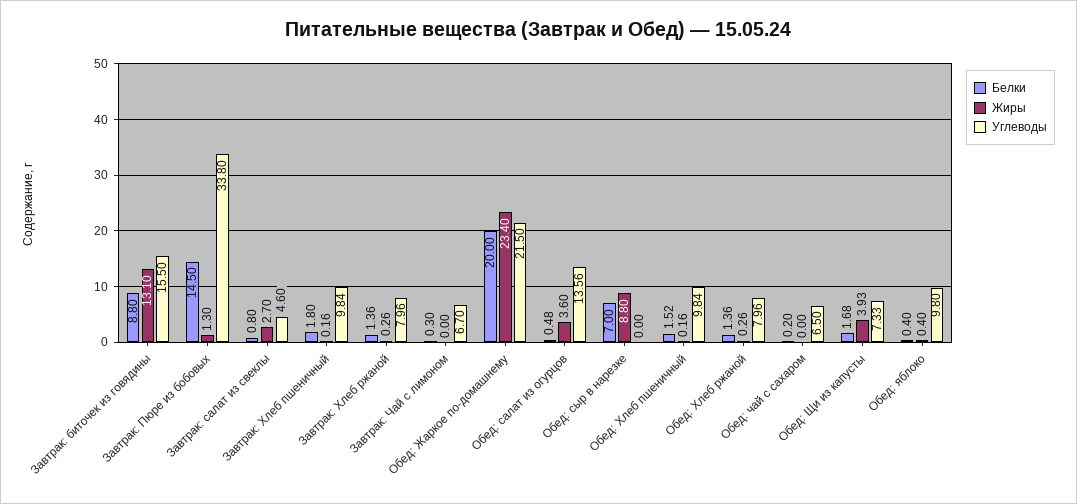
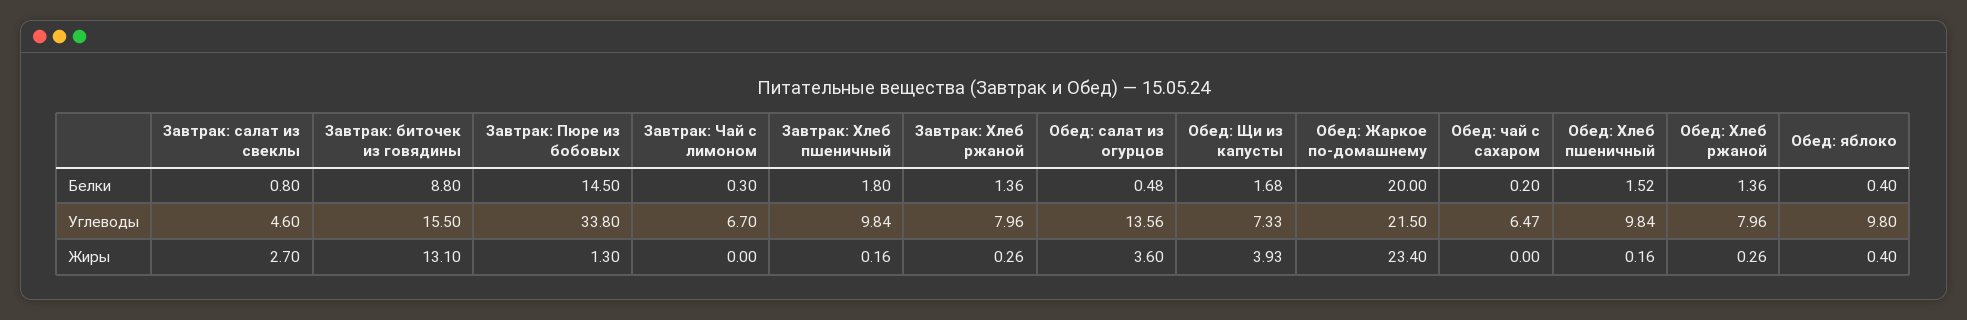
  {
    "Белки": {
      "Завтрак: биточек из говядины": 8.8,
      "Завтрак: Пюре из бобовых": 14.5,
      "Завтрак: салат из свеклы": 0.8,
      "Завтрак: Хлеб пшеничный": 1.8,
      "Завтрак: Хлеб ржаной": 1.36,
      "Завтрак: Чай с лимоном": 0.3,
      "Обед: Жаркое по-домашнему": 20,
      "Обед: салат из огурцов": 0.48,
-     "Обед: сыр в нарезке": 7,
      "Обед: Хлеб пшеничный": 1.52,
      "Обед: Хлеб ржаной": 1.36,
      "Обед: чай с сахаром": 0.2,
      "Обед: Щи из капусты": 1.68,
      "Обед: яблоко": 0.4
    },
    "Жиры": {
      "Завтрак: биточек из говядины": 13.1,
      "Завтрак: Пюре из бобовых": 1.3,
      "Завтрак: салат из свеклы": 2.7,
      "Завтрак: Хлеб пшеничный": 0.16,
      "Завтрак: Хлеб ржаной": 0.26,
      "Завтрак: Чай с лимоном": 0,
      "Обед: Жаркое по-домашнему": 23.4,
      "Обед: салат из огурцов": 3.6,
-     "Обед: сыр в нарезке": 8.8,
      "Обед: Хлеб пшеничный": 0.16,
      "Обед: Хлеб ржаной": 0.26,
      "Обед: чай с сахаром": 0,
      "Обед: Щи из капусты": 3.93,
      "Обед: яблоко": 0.4
    },
    "Углеводы": {
      "Завтрак: биточек из говядины": 15.5,
      "Завтрак: Пюре из бобовых": 33.8,
      "Завтрак: салат из свеклы": 4.6,
      "Завтрак: Хлеб пшеничный": 9.84,
      "Завтрак: Хлеб ржаной": 7.96,
      "Завтрак: Чай с лимоном": 6.7,
      "Обед: Жаркое по-домашнему": 21.5,
      "Обед: салат из огурцов": 13.56,
-     "Обед: сыр в нарезке": 0,
      "Обед: Хлеб пшеничный": 9.84,
      "Обед: Хлеб ржаной": 7.96,
-     "Обед: чай с сахаром": 6.5,
+     "Обед: чай с сахаром": 6.47,
      "Обед: Щи из капусты": 7.33,
      "Обед: яблоко": 9.8
    }
  }

